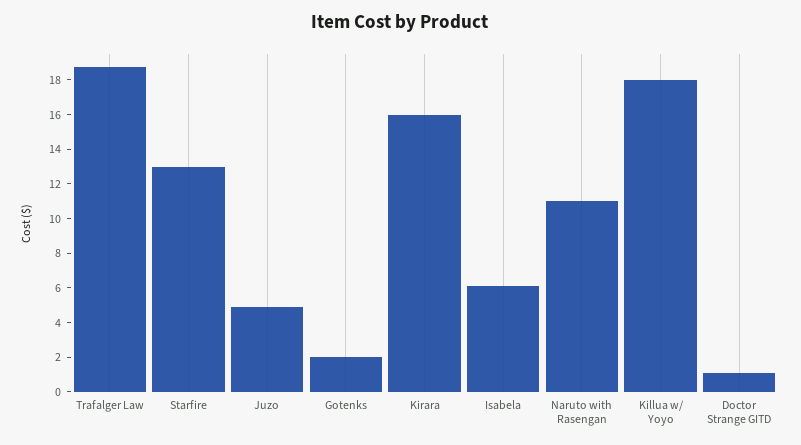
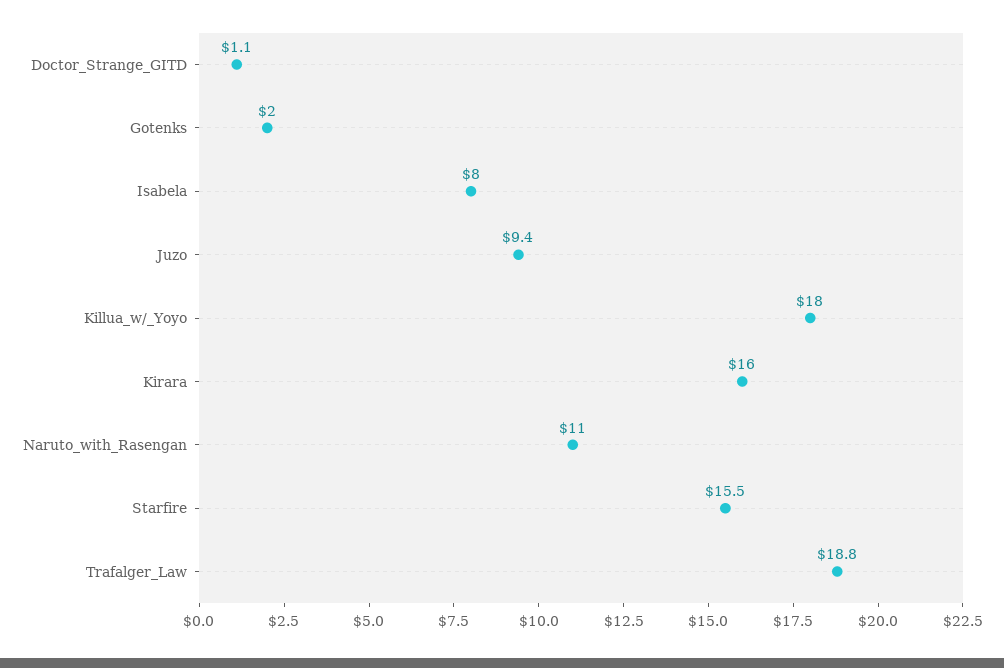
  {
    "Trafalger Law": 18.8,
-   "Starfire": 13,
+   "Starfire": 15.5,
-   "Juzo": 5,
+   "Juzo": 9.4,
    "Gotenks": 2,
    "Kirara": 16,
-   "Isabela": 6,
+   "Isabela": 8,
    "Naruto with Rasengan": 11,
    "Killua w/ Yoyo": 18,
    "Doctor Strange GITD": 1.1
  }

